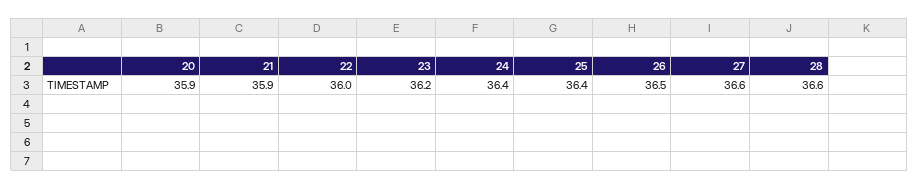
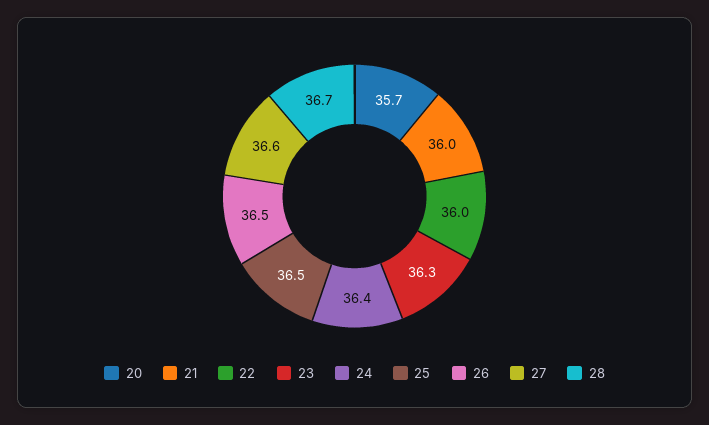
  {
-   "20": 35.9,
+   "20": 35.7,
-   "21": 35.9,
+   "21": 36,
    "22": 36,
-   "23": 36.2,
+   "23": 36.3,
    "24": 36.4,
-   "25": 36.4,
+   "25": 36.5,
    "26": 36.5,
    "27": 36.6,
-   "28": 36.6
+   "28": 36.7
  }

